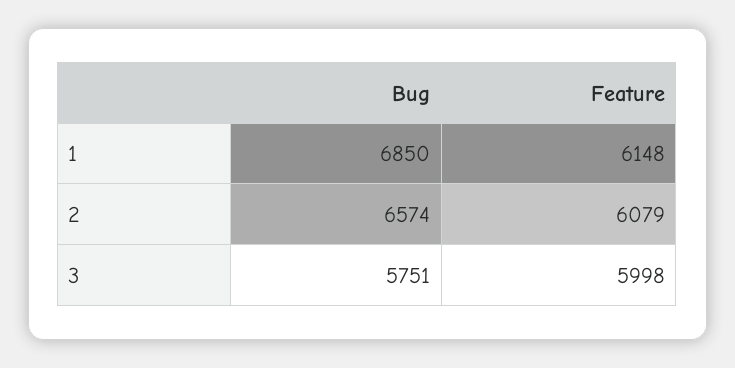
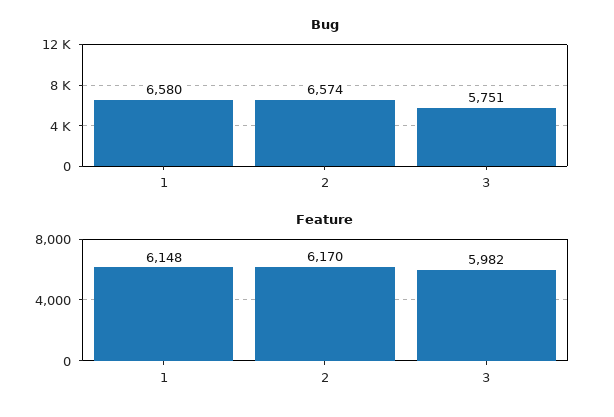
  {
    "Bug": {
-     "1": 6850,
+     "1": 6580,
      "2": 6574,
      "3": 5751
    },
    "Feature": {
      "1": 6148,
-     "2": 6079,
+     "2": 6170,
-     "3": 5998
+     "3": 5982
    }
  }

